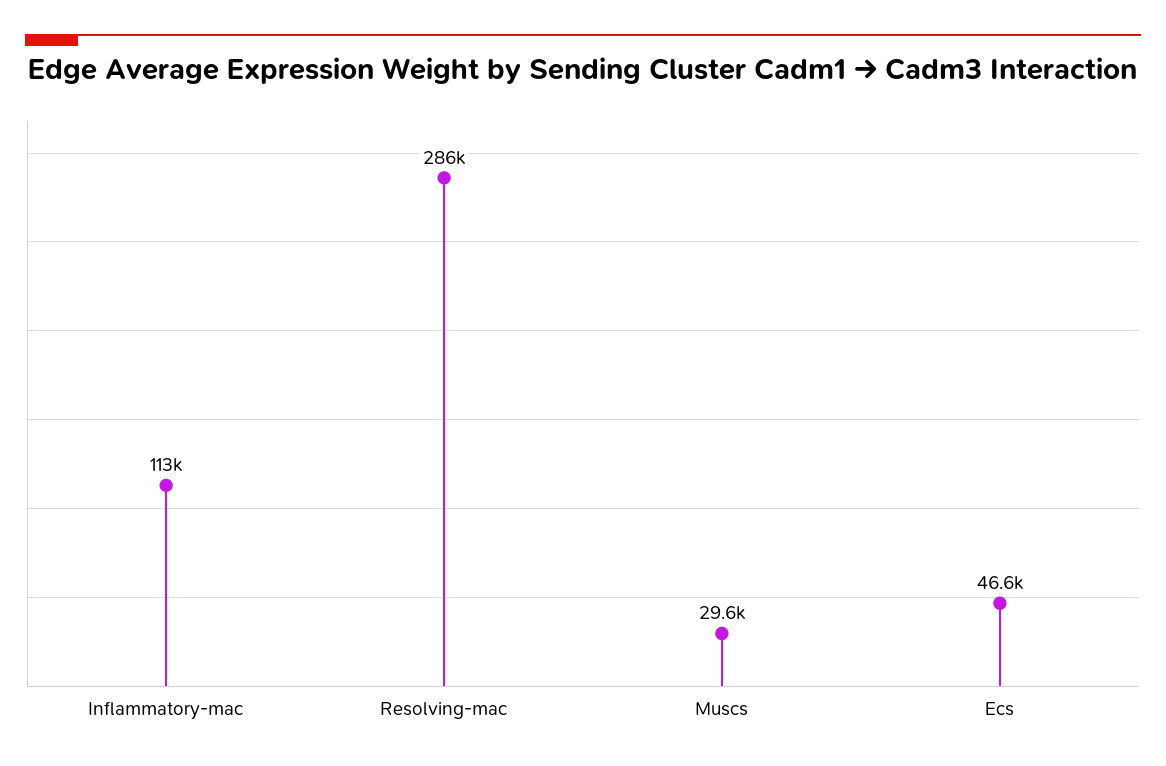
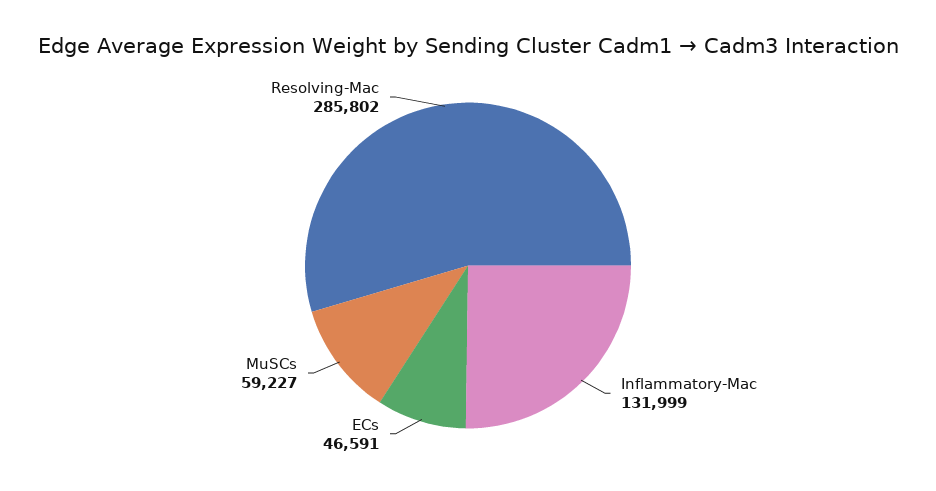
  {
-   "Inflammatory-mac": 113000,
+   "Inflammatory-mac": 131999,
    "Resolving-mac": 285802,
-   "Muscs": 29600,
+   "Muscs": 59227,
    "Ecs": 46591
  }

